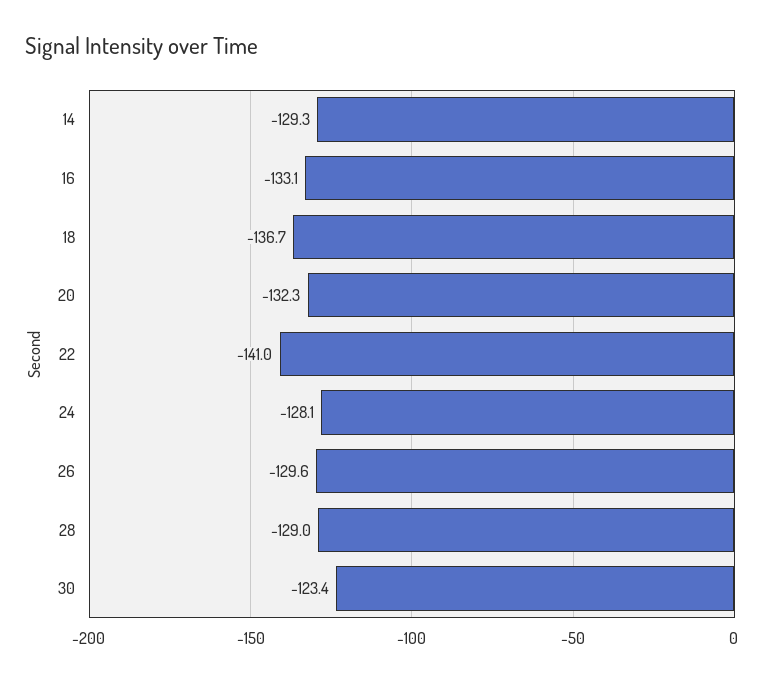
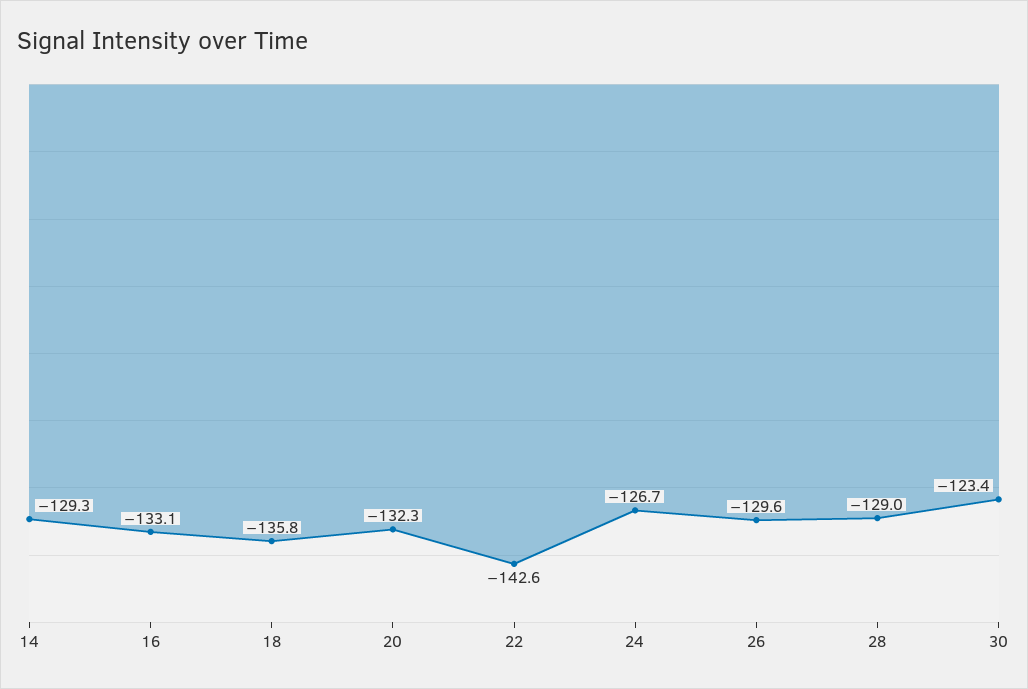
  {
    "14": -129.3,
    "16": -133.1,
-   "18": -136.7,
+   "18": -135.8,
    "20": -132.3,
-   "22": -141,
+   "22": -142.6,
-   "24": -128.1,
+   "24": -126.7,
    "26": -129.6,
    "28": -129,
    "30": -123.4
  }

